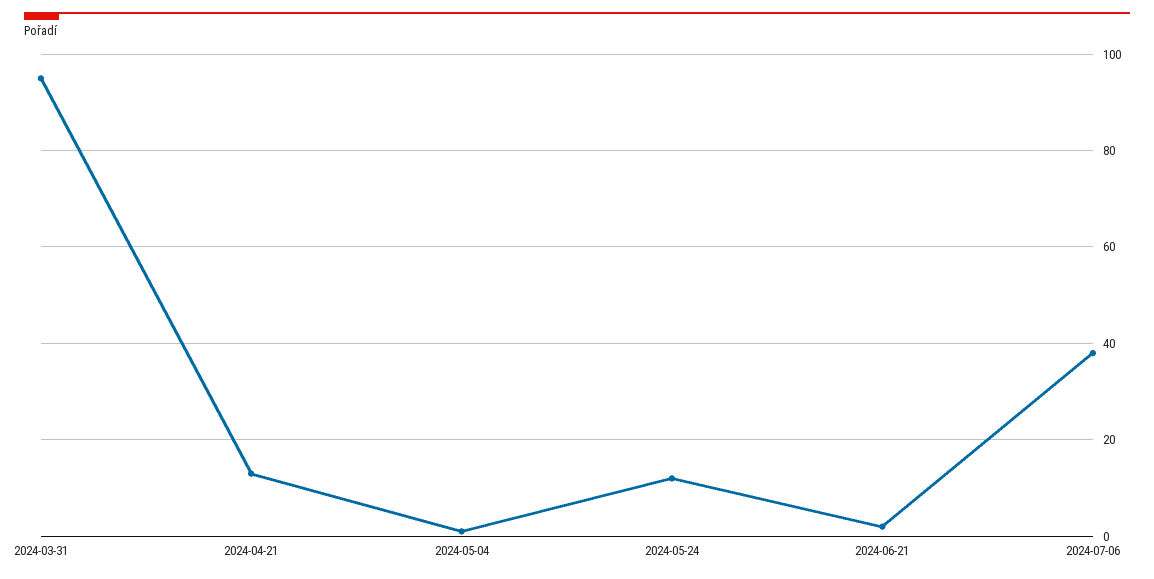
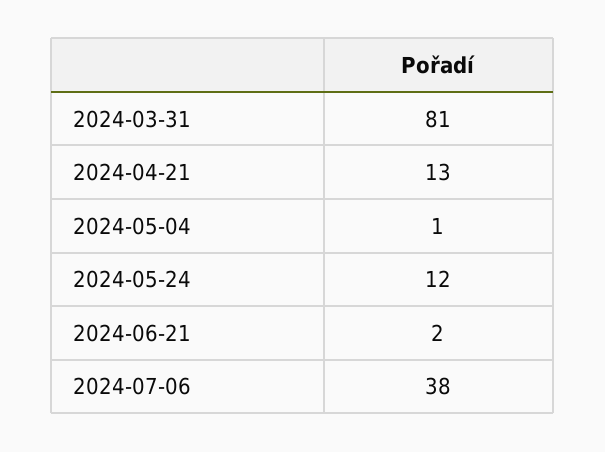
  {
-   "2024-03-31": 95,
+   "2024-03-31": 81,
    "2024-04-21": 13,
    "2024-05-04": 1,
    "2024-05-24": 12,
    "2024-06-21": 2,
    "2024-07-06": 38
  }

